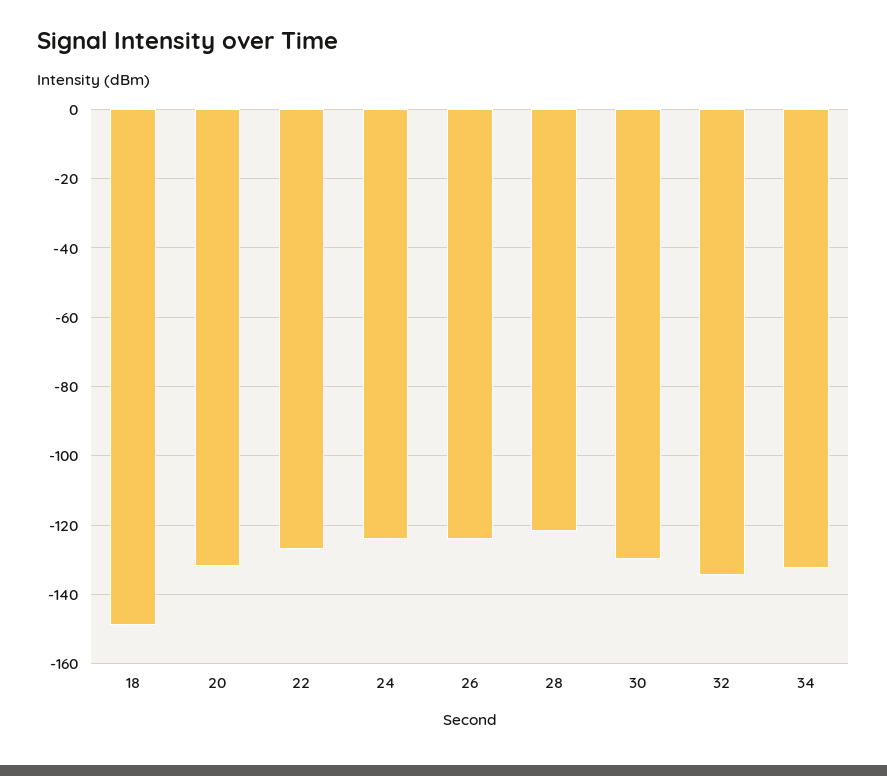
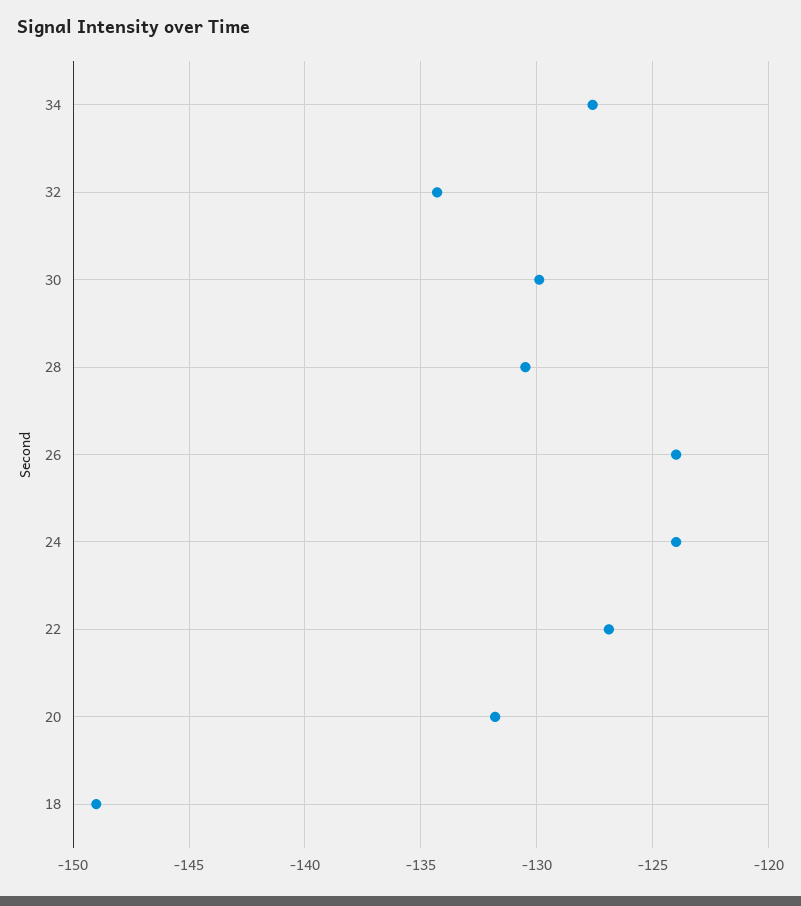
  {
    "18": -149,
    "20": -132,
    "22": -127,
    "24": -124,
    "26": -124,
-   "28": -122,
+   "28": -130.5,
    "30": -130,
    "32": -134.5,
-   "34": -132
+   "34": -127.5
  }

